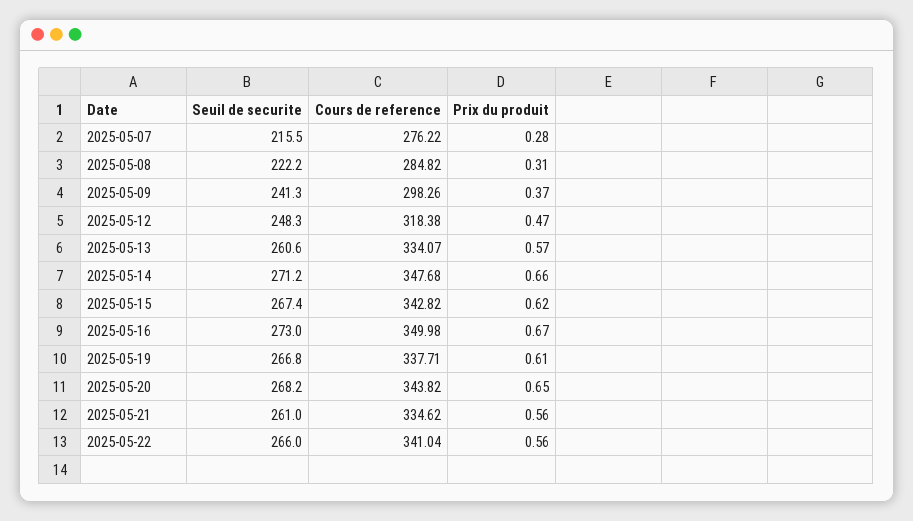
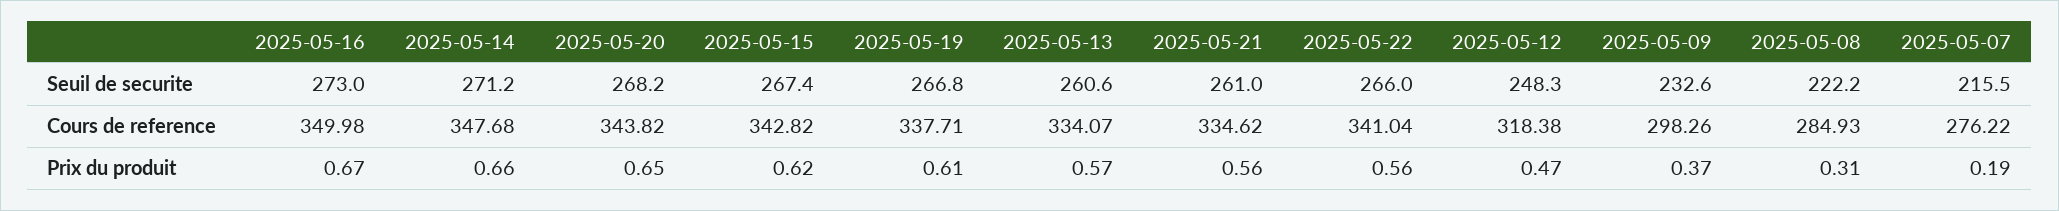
  {
    "Seuil de securite": {
      "2025-05-07": 215.5,
      "2025-05-08": 222.2,
-     "2025-05-09": 241.3,
+     "2025-05-09": 232.6,
      "2025-05-12": 248.3,
      "2025-05-13": 260.6,
      "2025-05-14": 271.2,
      "2025-05-15": 267.4,
      "2025-05-16": 273,
      "2025-05-19": 266.8,
      "2025-05-20": 268.2,
      "2025-05-21": 261,
      "2025-05-22": 266
    },
    "Cours de reference": {
      "2025-05-07": 276.22,
-     "2025-05-08": 284.82,
+     "2025-05-08": 284.93,
      "2025-05-09": 298.26,
      "2025-05-12": 318.38,
      "2025-05-13": 334.07,
      "2025-05-14": 347.68,
      "2025-05-15": 342.82,
      "2025-05-16": 349.98,
      "2025-05-19": 337.71,
      "2025-05-20": 343.82,
      "2025-05-21": 334.62,
      "2025-05-22": 341.04
    },
    "Prix du produit": {
-     "2025-05-07": 0.28,
+     "2025-05-07": 0.19,
      "2025-05-08": 0.31,
      "2025-05-09": 0.37,
      "2025-05-12": 0.47,
      "2025-05-13": 0.57,
      "2025-05-14": 0.66,
      "2025-05-15": 0.62,
      "2025-05-16": 0.67,
      "2025-05-19": 0.61,
      "2025-05-20": 0.65,
      "2025-05-21": 0.56,
      "2025-05-22": 0.56
    }
  }

